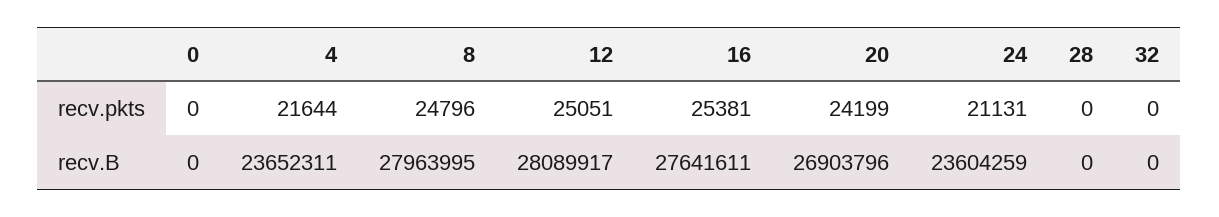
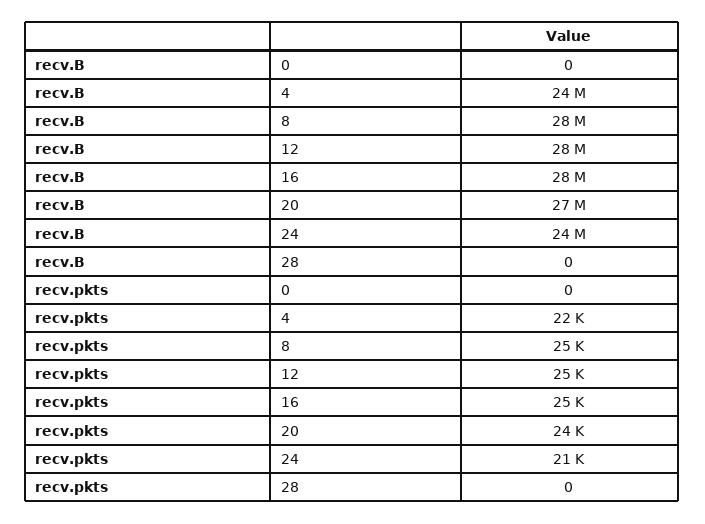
  {
    "0": {
      "recv.pkts": 0,
      "recv.B": 0
    },
    "4": {
      "recv.pkts": 21644,
      "recv.B": 23652311
    },
    "8": {
      "recv.pkts": 24796,
      "recv.B": 27963995
    },
    "12": {
      "recv.pkts": 25051,
      "recv.B": 28089917
    },
    "16": {
      "recv.pkts": 25381,
      "recv.B": 27641611
    },
    "20": {
      "recv.pkts": 24199,
      "recv.B": 26903796
    },
    "24": {
      "recv.pkts": 21131,
      "recv.B": 23604259
    },
    "28": {
      "recv.pkts": 0,
      "recv.B": 0
-   },
+   }
-   "32": {
-     "recv.pkts": 0,
-     "recv.B": 0
-   }
  }

